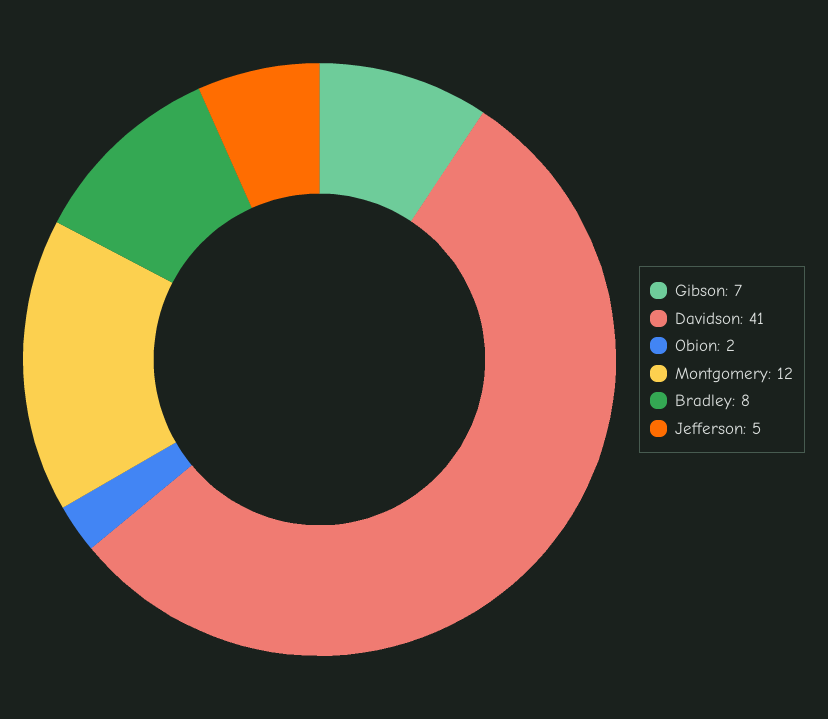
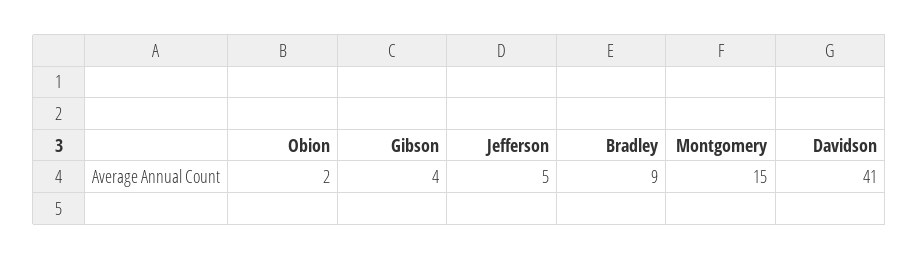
  {
-   "Gibson": 7,
+   "Gibson": 4,
    "Davidson": 41,
    "Obion": 2,
-   "Montgomery": 12,
+   "Montgomery": 15,
-   "Bradley": 8,
+   "Bradley": 9,
    "Jefferson": 5
  }

